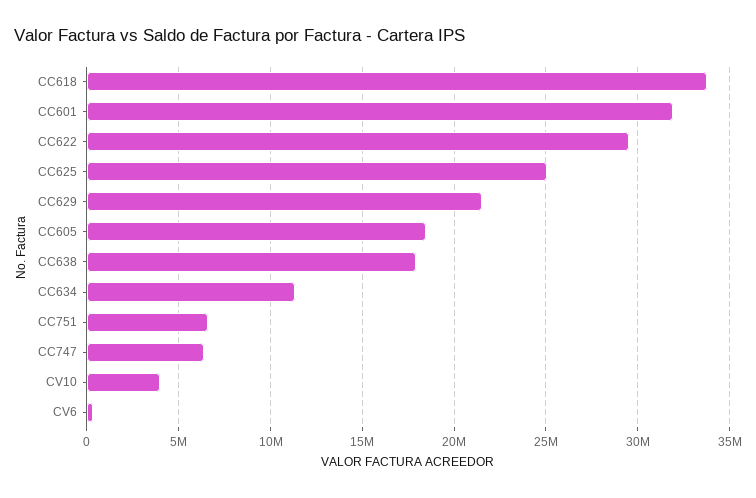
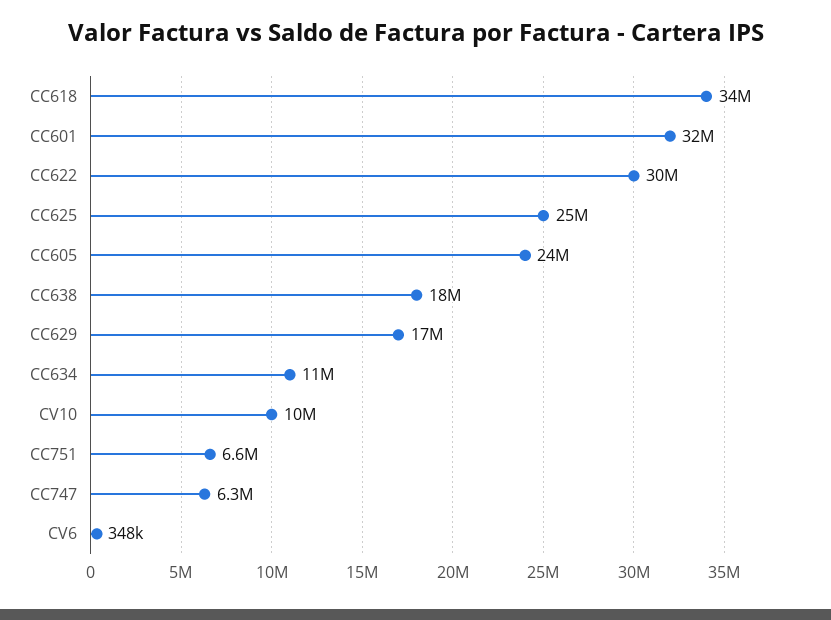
  {
    "CC618": 34000000,
    "CC601": 32000000,
    "CC622": 30000000,
    "CC625": 25000000,
-   "CC629": 21500000,
+   "CC629": 17000000,
-   "CC605": 18500000,
+   "CC605": 24000000,
    "CC638": 18000000,
    "CC634": 11000000,
    "CC751": 6600000,
    "CC747": 6300000,
-   "CV10": 4000000,
+   "CV10": 10000000,
    "CV6": 348000
  }

